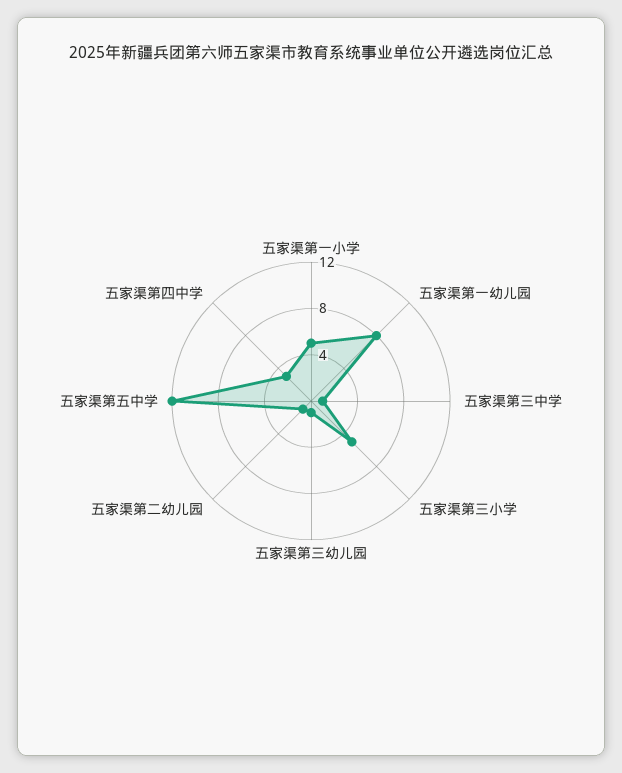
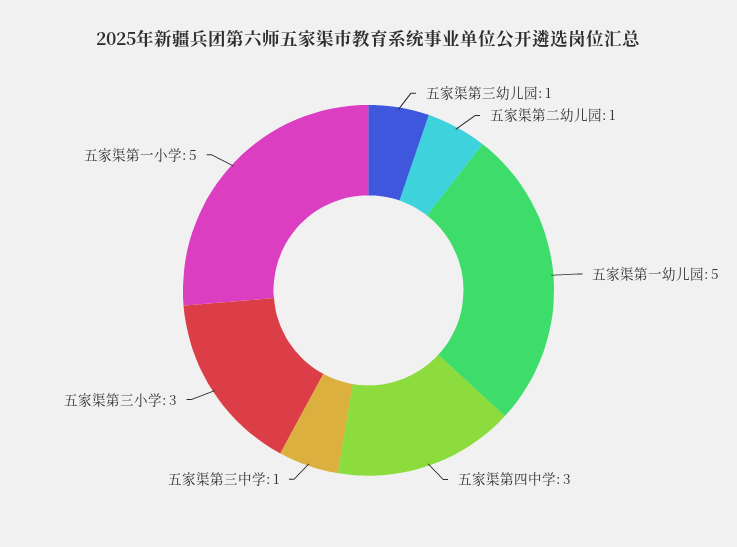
  {
    "五家渠第一小学": 5,
-   "五家渠第一幼儿园": 8,
+   "五家渠第一幼儿园": 5,
    "五家渠第三中学": 1,
-   "五家渠第三小学": 5,
+   "五家渠第三小学": 3,
    "五家渠第三幼儿园": 1,
    "五家渠第二幼儿园": 1,
-   "五家渠第五中学": 12,
    "五家渠第四中学": 3
  }

